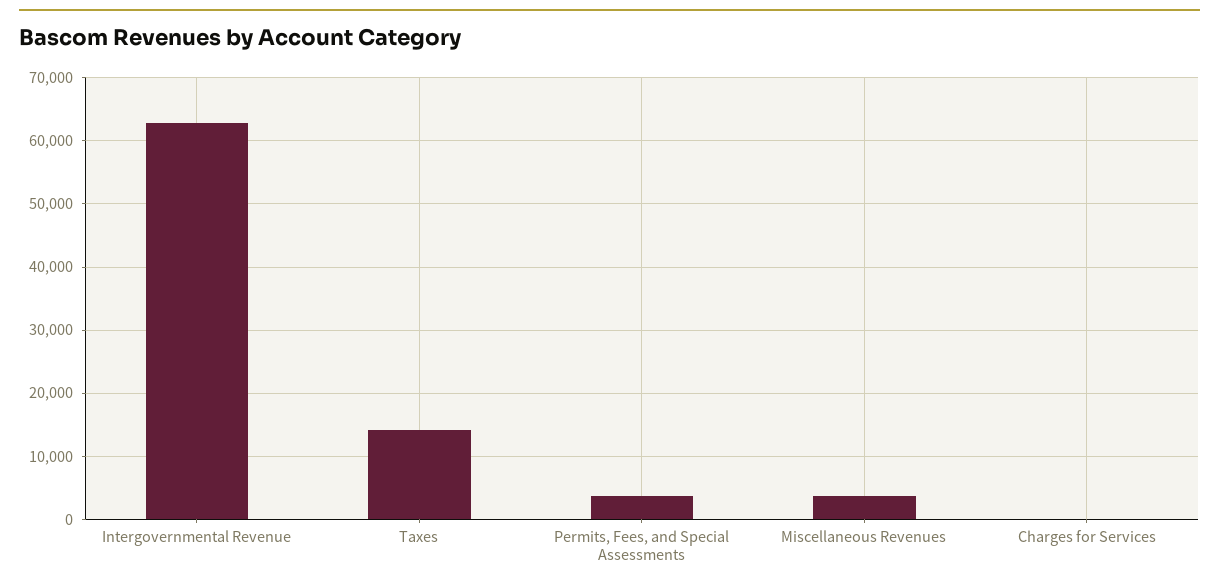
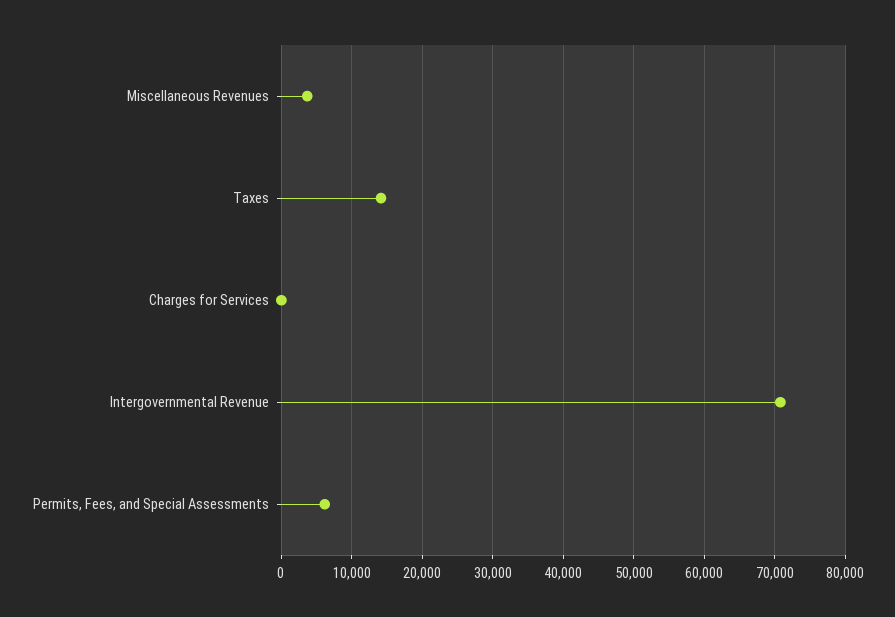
  {
-   "Intergovernmental Revenue": 63000,
+   "Intergovernmental Revenue": 71000,
    "Taxes": 14000,
-   "Permits, Fees, and Special Assessments": 4000,
+   "Permits, Fees, and Special Assessments": 6000,
    "Miscellaneous Revenues": 4000,
    "Charges for Services": 0
  }

